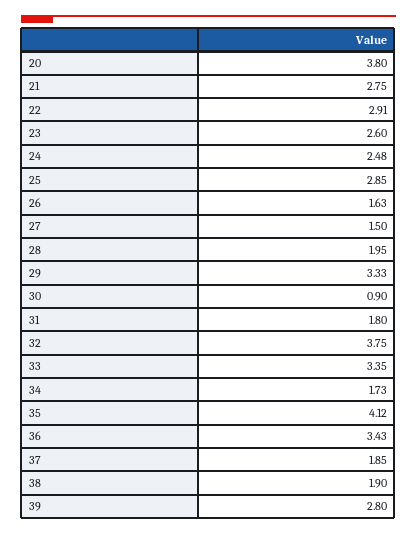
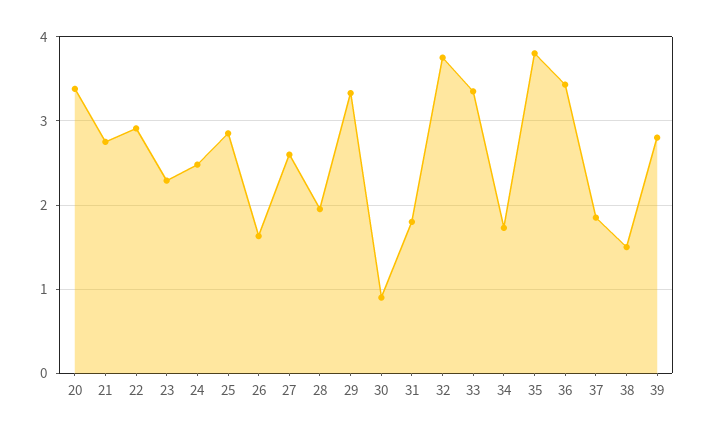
  {
-   "20": 3.8,
+   "20": 3.4,
    "21": 2.75,
    "22": 2.91,
-   "23": 2.6,
+   "23": 2.3,
    "24": 2.48,
    "25": 2.85,
    "26": 1.63,
-   "27": 1.5,
+   "27": 2.6,
    "28": 1.95,
    "29": 3.33,
    "30": 0.9,
    "31": 1.8,
    "32": 3.75,
    "33": 3.35,
    "34": 1.73,
-   "35": 4.12,
+   "35": 3.8,
    "36": 3.43,
    "37": 1.85,
-   "38": 1.9,
+   "38": 1.5,
    "39": 2.8
  }

